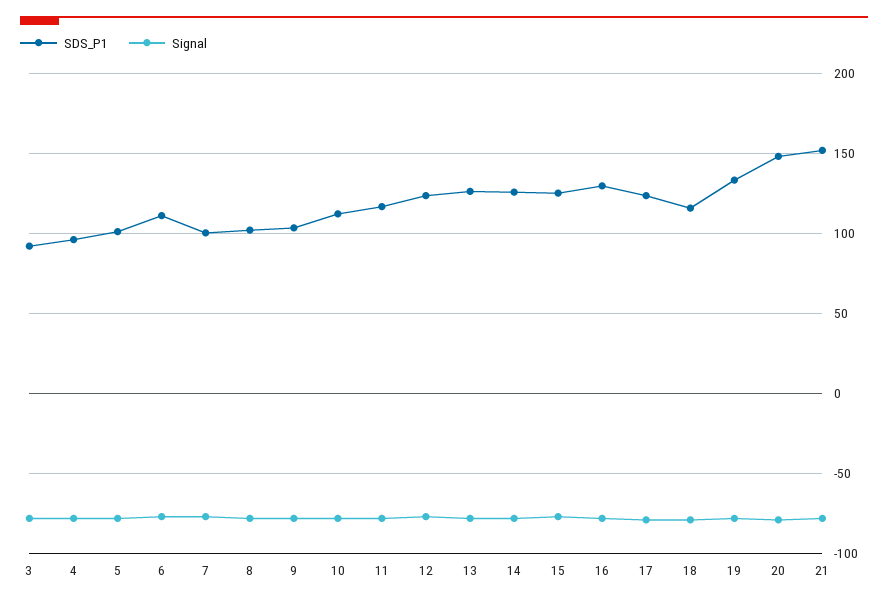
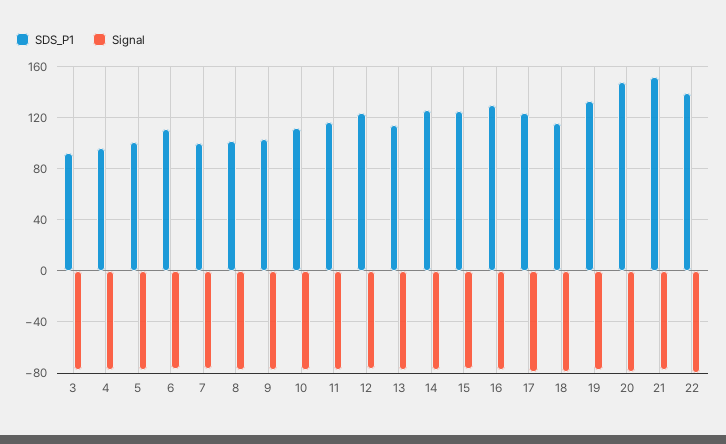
  {
    "SDS_P1": {
      "3": 90,
      "4": 95,
      "5": 100,
      "6": 110,
      "7": 100,
      "8": 100,
      "9": 105,
      "10": 110,
      "11": 115,
      "12": 125,
-     "13": 125,
+     "13": 115,
      "14": 125,
      "15": 125,
      "16": 130,
      "17": 125,
      "18": 115,
      "19": 135,
      "20": 150,
-     "21": 150
+     "21": 150,
+     "22": 140
    },
    "Signal": {
      "3": -80,
      "4": -80,
      "5": -80,
      "6": -75,
      "7": -75,
      "8": -80,
      "9": -80,
      "10": -80,
      "11": -80,
      "12": -75,
      "13": -80,
      "14": -80,
      "15": -75,
      "16": -80,
      "17": -80,
      "18": -80,
      "19": -80,
      "20": -80,
-     "21": -80
+     "21": -80,
+     "22": -80
    }
  }

